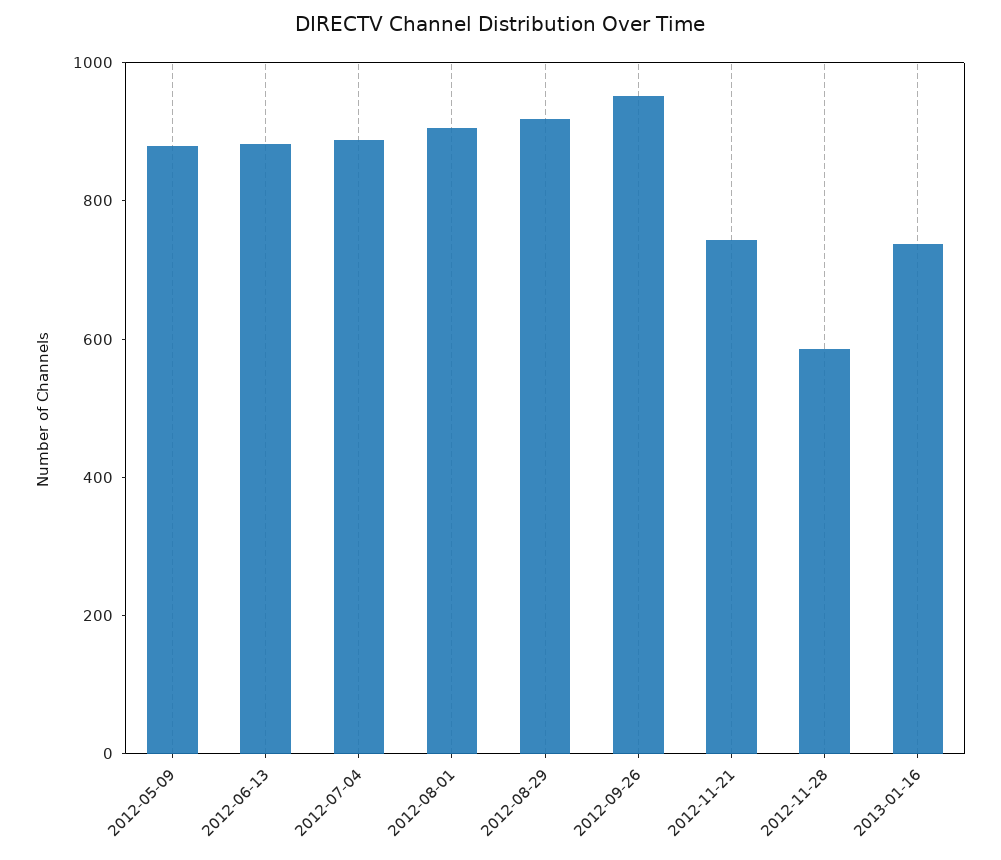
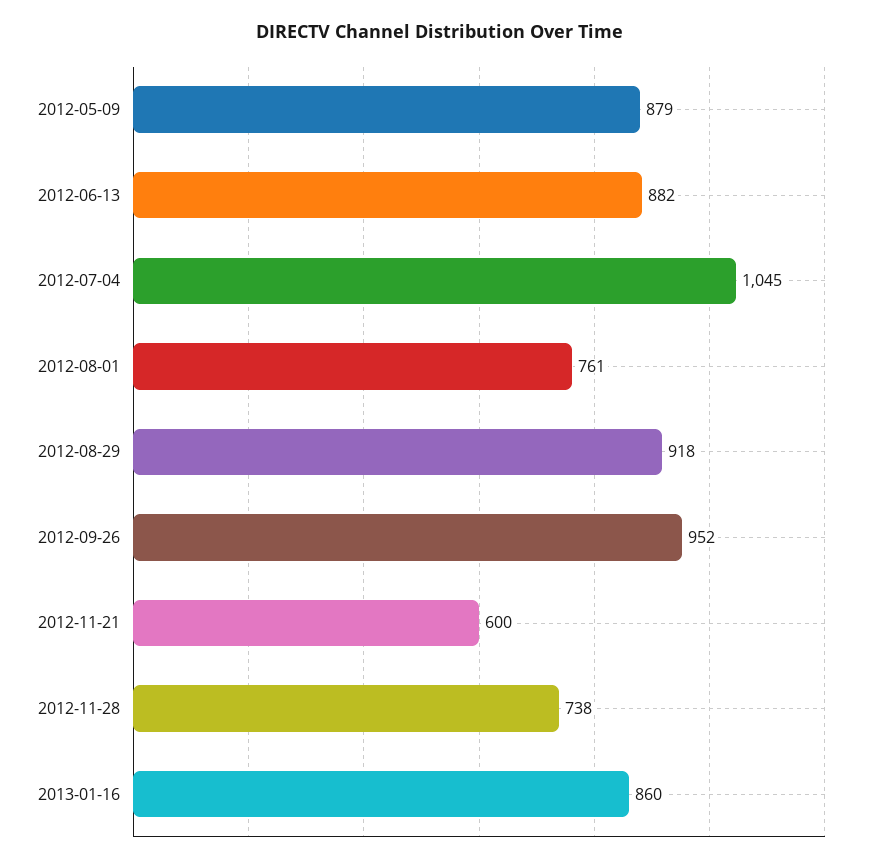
  {
    "2012-05-09": 879,
    "2012-06-13": 882,
-   "2012-07-04": 900,
+   "2012-07-04": 1045,
-   "2012-08-01": 900,
+   "2012-08-01": 761,
    "2012-08-29": 918,
    "2012-09-26": 952,
-   "2012-11-21": 750,
+   "2012-11-21": 600,
-   "2012-11-28": 600,
+   "2012-11-28": 738,
-   "2013-01-16": 750
+   "2013-01-16": 860
  }

